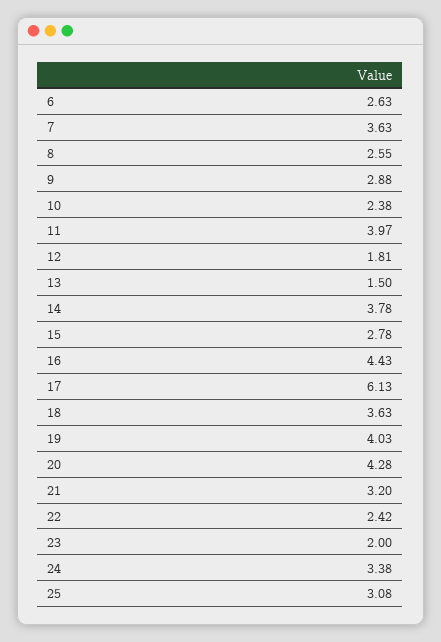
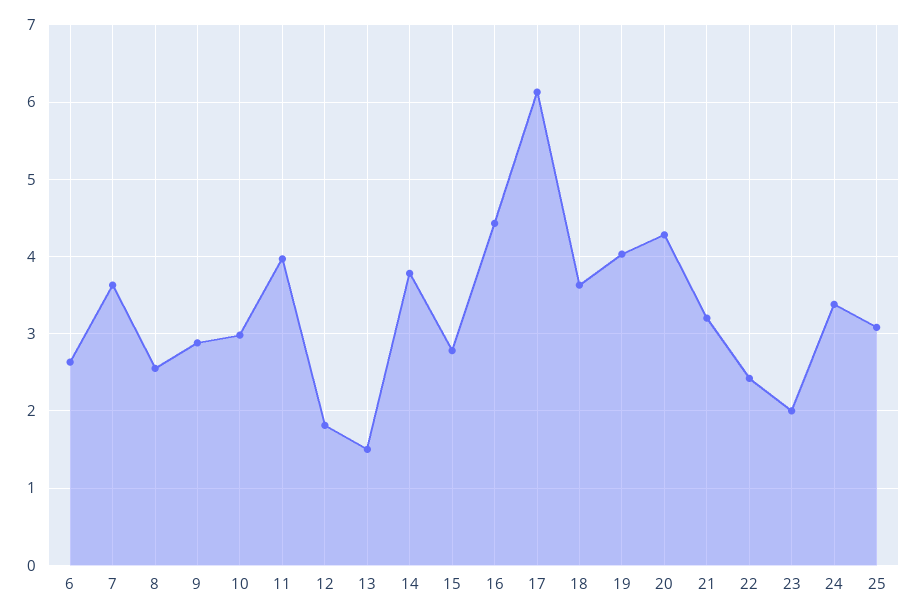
  {
    "6": 2.63,
    "7": 3.63,
    "8": 2.55,
    "9": 2.88,
-   "10": 2.38,
+   "10": 3,
    "11": 3.97,
    "12": 1.81,
    "13": 1.5,
    "14": 3.78,
    "15": 2.78,
    "16": 4.43,
    "17": 6.13,
    "18": 3.63,
    "19": 4.03,
    "20": 4.28,
    "21": 3.2,
    "22": 2.42,
    "23": 2,
    "24": 3.38,
    "25": 3.08
  }

